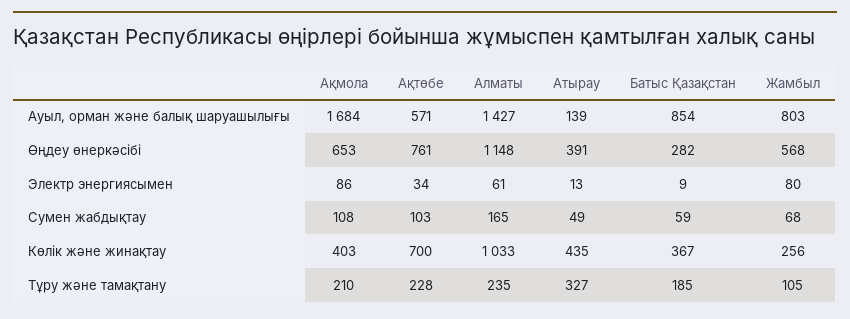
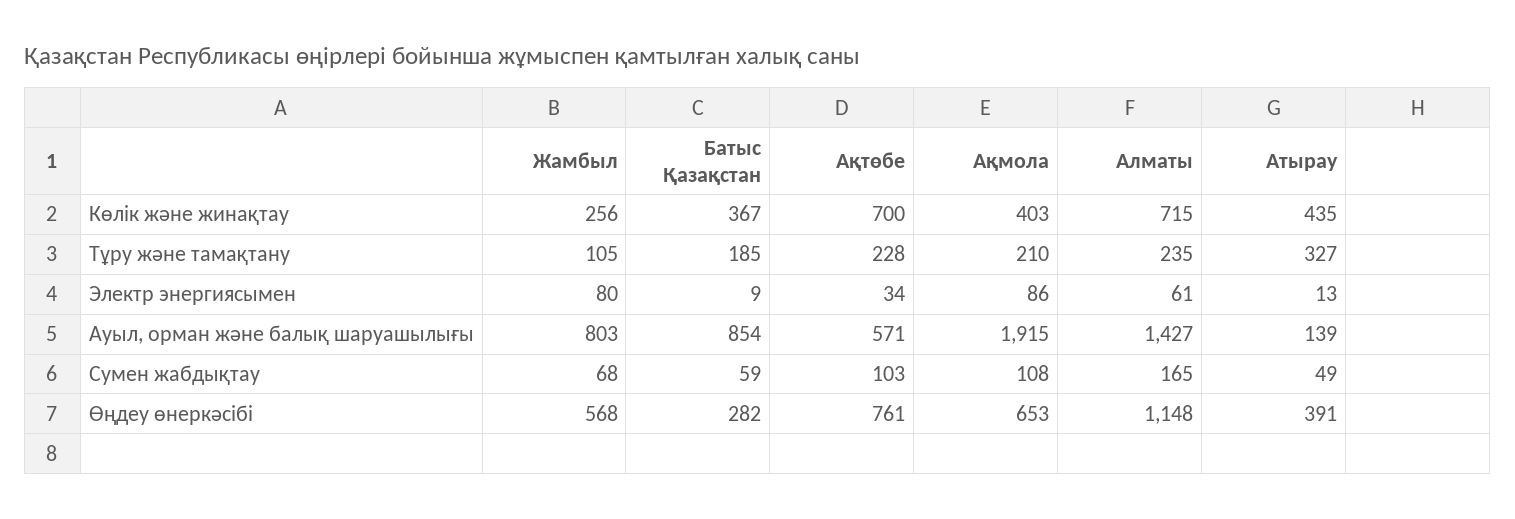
  {
    "Ақмола": {
-     "Ауыл, орман және балық шаруашылығы": 1684,
+     "Ауыл, орман және балық шаруашылығы": 1915,
      "Өңдеу өнеркәсібі": 653,
      "Электр энергиясымен": 86,
      "Сумен жабдықтау": 108,
      "Көлік және жинақтау": 403,
      "Тұру және тамақтану": 210
    },
    "Ақтөбе": {
      "Ауыл, орман және балық шаруашылығы": 571,
      "Өңдеу өнеркәсібі": 761,
      "Электр энергиясымен": 34,
      "Сумен жабдықтау": 103,
      "Көлік және жинақтау": 700,
      "Тұру және тамақтану": 228
    },
    "Алматы": {
      "Ауыл, орман және балық шаруашылығы": 1427,
      "Өңдеу өнеркәсібі": 1148,
      "Электр энергиясымен": 61,
      "Сумен жабдықтау": 165,
-     "Көлік және жинақтау": 1033,
+     "Көлік және жинақтау": 715,
      "Тұру және тамақтану": 235
    },
    "Атырау": {
      "Ауыл, орман және балық шаруашылығы": 139,
      "Өңдеу өнеркәсібі": 391,
      "Электр энергиясымен": 13,
      "Сумен жабдықтау": 49,
      "Көлік және жинақтау": 435,
      "Тұру және тамақтану": 327
    },
    "Батыс Қазақстан": {
      "Ауыл, орман және балық шаруашылығы": 854,
      "Өңдеу өнеркәсібі": 282,
      "Электр энергиясымен": 9,
      "Сумен жабдықтау": 59,
      "Көлік және жинақтау": 367,
      "Тұру және тамақтану": 185
    },
    "Жамбыл": {
      "Ауыл, орман және балық шаруашылығы": 803,
      "Өңдеу өнеркәсібі": 568,
      "Электр энергиясымен": 80,
      "Сумен жабдықтау": 68,
      "Көлік және жинақтау": 256,
      "Тұру және тамақтану": 105
    }
  }

